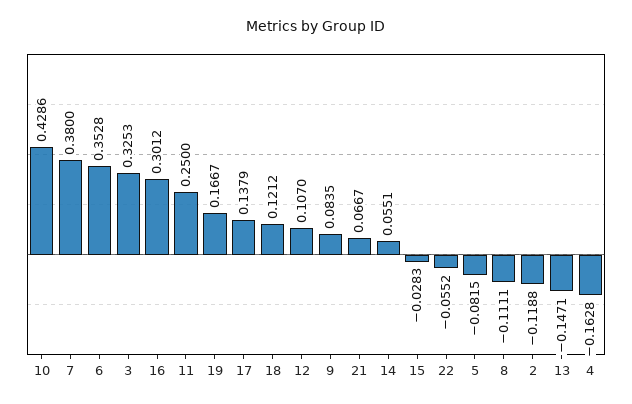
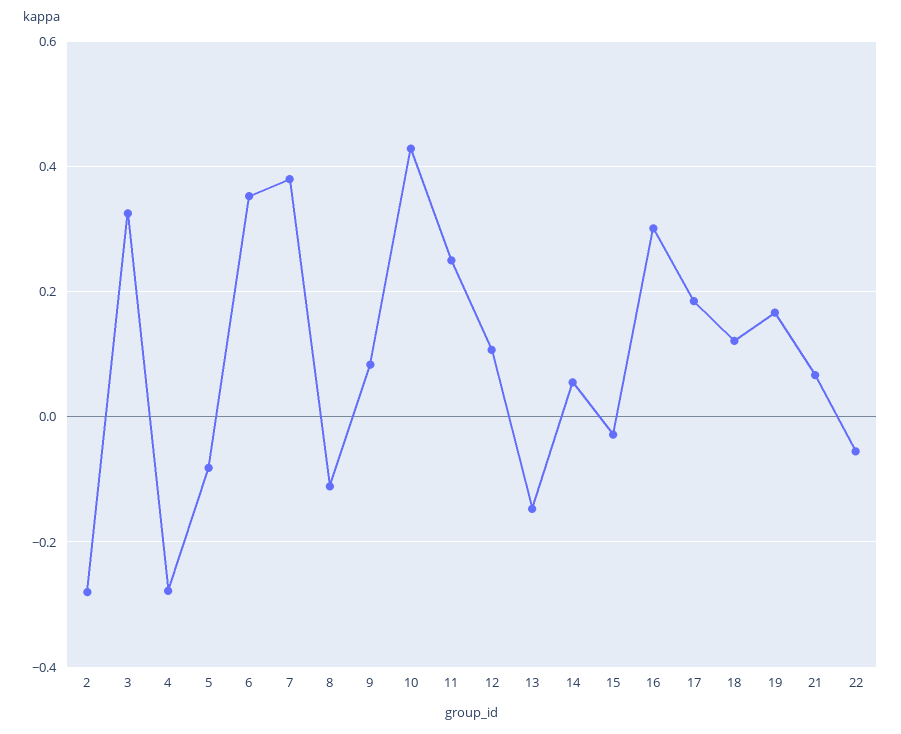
  {
    "10": 0.4286,
    "7": 0.38,
    "6": 0.3528,
    "3": 0.3253,
    "16": 0.3012,
    "11": 0.25,
    "19": 0.1667,
-   "17": 0.1379,
+   "17": 0.18,
    "18": 0.1212,
    "12": 0.107,
    "9": 0.0835,
    "21": 0.0667,
    "14": 0.0551,
    "15": -0.0283,
    "22": -0.0552,
    "5": -0.0815,
    "8": -0.1111,
-   "2": -0.1188,
+   "2": -0.28,
    "13": -0.1471,
-   "4": -0.1628
+   "4": -0.28
  }

